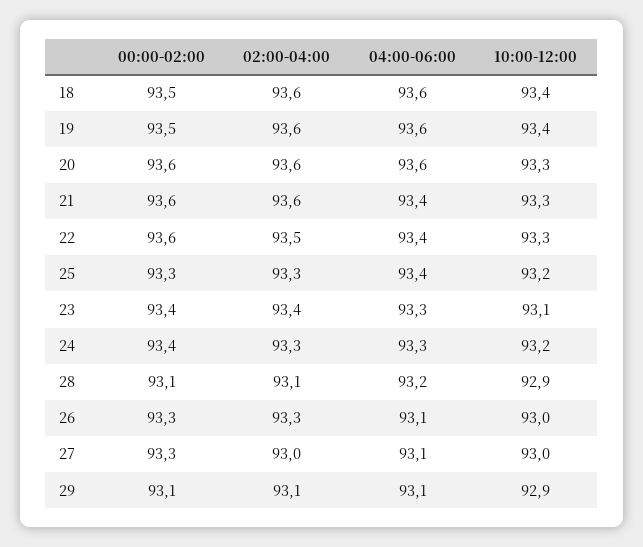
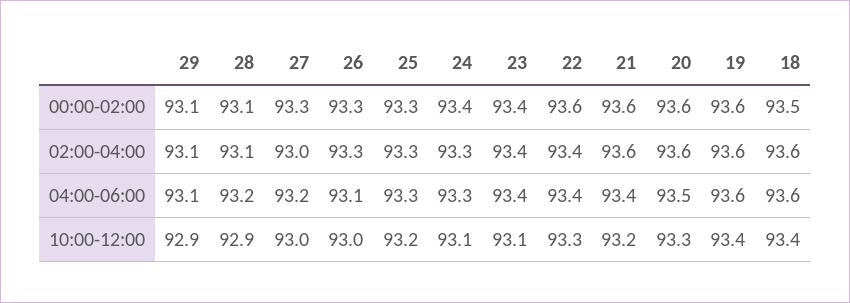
  {
    "00:00-02:00": {
      "18": 93.5,
-     "19": 93.5,
+     "19": 93.6,
      "20": 93.6,
      "21": 93.6,
      "22": 93.6,
      "25": 93.3,
      "23": 93.4,
      "24": 93.4,
      "28": 93.1,
      "26": 93.3,
      "27": 93.3,
      "29": 93.1
    },
    "02:00-04:00": {
      "18": 93.6,
      "19": 93.6,
      "20": 93.6,
      "21": 93.6,
-     "22": 93.5,
+     "22": 93.4,
      "25": 93.3,
      "23": 93.4,
      "24": 93.3,
      "28": 93.1,
      "26": 93.3,
      "27": 93,
      "29": 93.1
    },
    "04:00-06:00": {
      "18": 93.6,
      "19": 93.6,
-     "20": 93.6,
+     "20": 93.5,
      "21": 93.4,
      "22": 93.4,
-     "25": 93.4,
+     "25": 93.3,
-     "23": 93.3,
+     "23": 93.4,
      "24": 93.3,
      "28": 93.2,
      "26": 93.1,
-     "27": 93.1,
+     "27": 93.2,
      "29": 93.1
    },
    "10:00-12:00": {
      "18": 93.4,
      "19": 93.4,
      "20": 93.3,
-     "21": 93.3,
+     "21": 93.2,
      "22": 93.3,
      "25": 93.2,
      "23": 93.1,
-     "24": 93.2,
+     "24": 93.1,
      "28": 92.9,
      "26": 93,
      "27": 93,
      "29": 92.9
    }
  }

